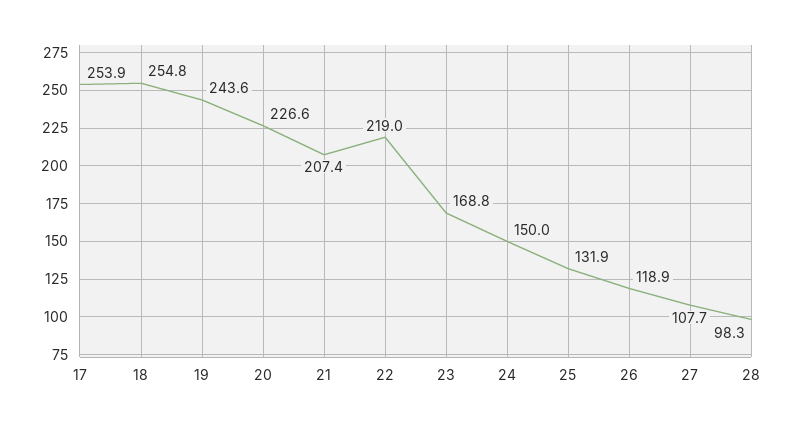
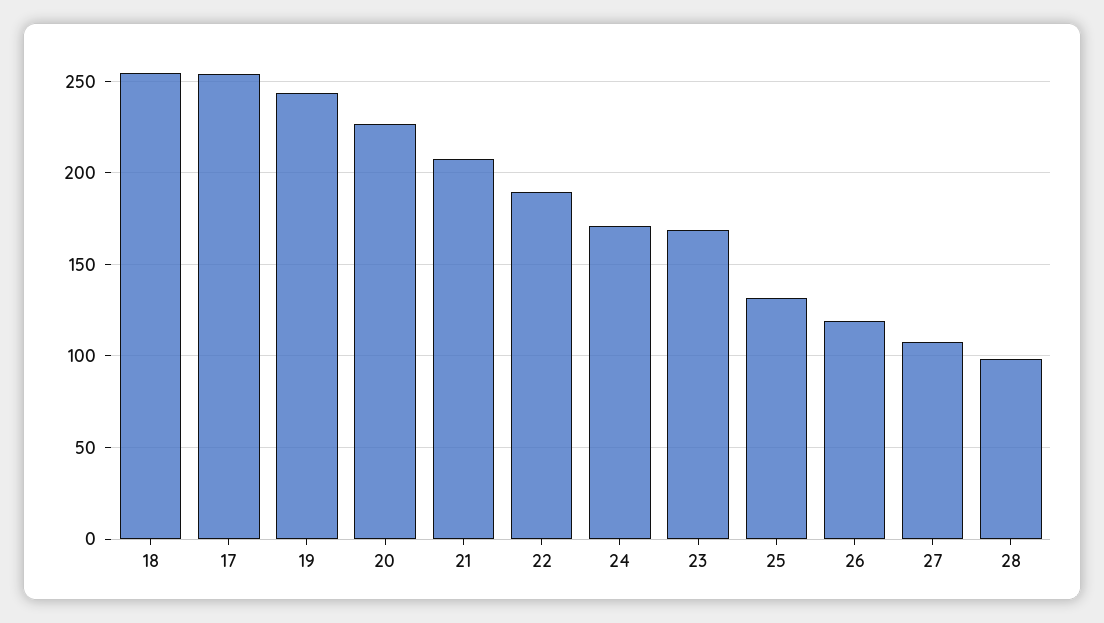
  {
    "17": 253.9,
    "18": 254.8,
    "19": 243.6,
    "20": 226.6,
    "21": 207.4,
-   "22": 219,
+   "22": 190,
    "23": 168.8,
-   "24": 150,
+   "24": 170,
    "25": 131.9,
    "26": 118.9,
    "27": 107.7,
    "28": 98.3
  }

